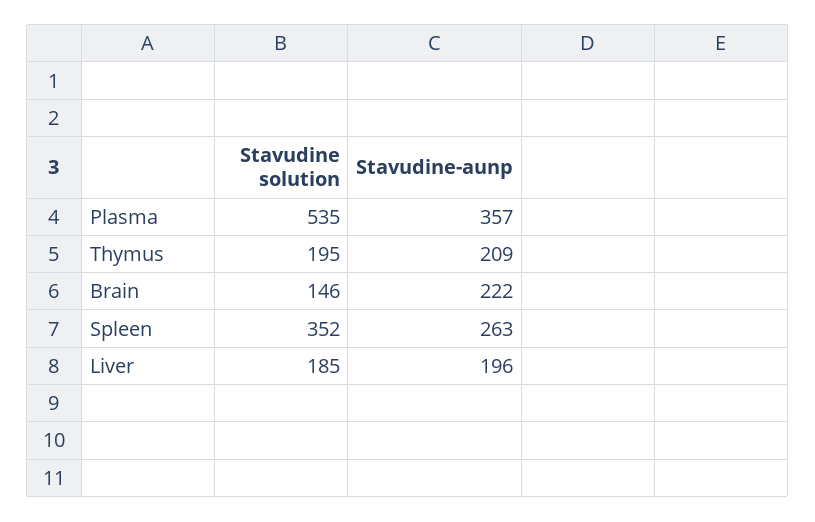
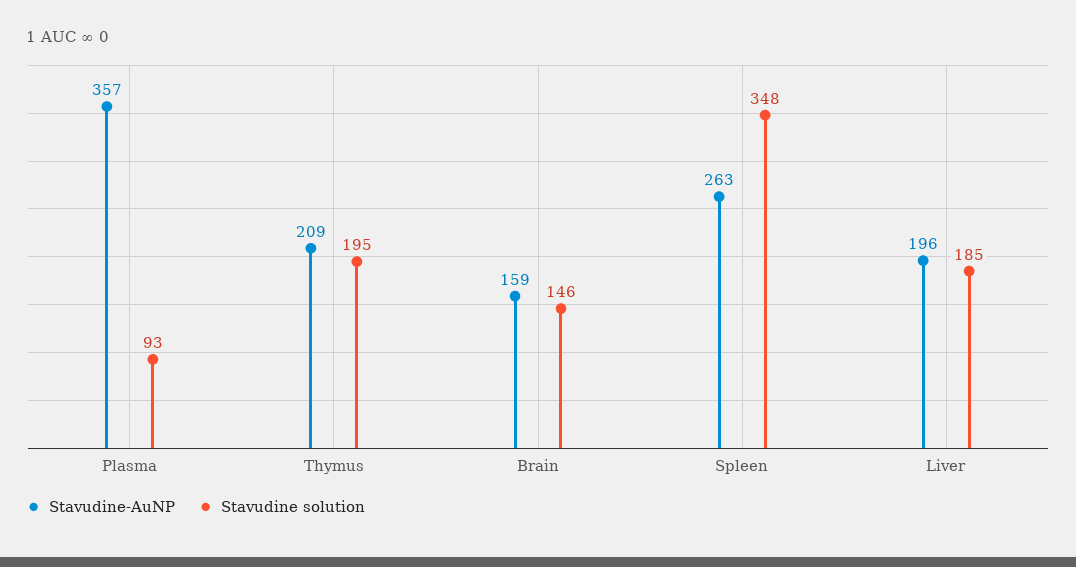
  {
    "Stavudine solution": {
-     "Plasma": 535,
+     "Plasma": 93,
      "Thymus": 195,
      "Brain": 146,
-     "Spleen": 352,
+     "Spleen": 348,
      "Liver": 185
    },
    "Stavudine-aunp": {
      "Plasma": 357,
      "Thymus": 209,
-     "Brain": 222,
+     "Brain": 159,
      "Spleen": 263,
      "Liver": 196
    }
  }

